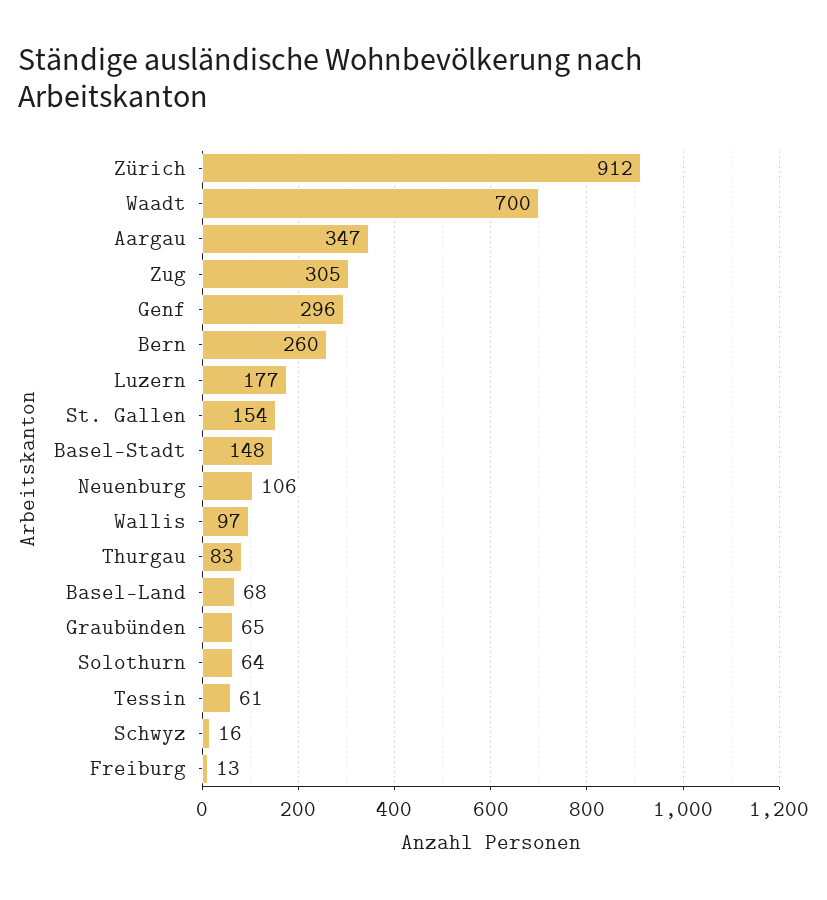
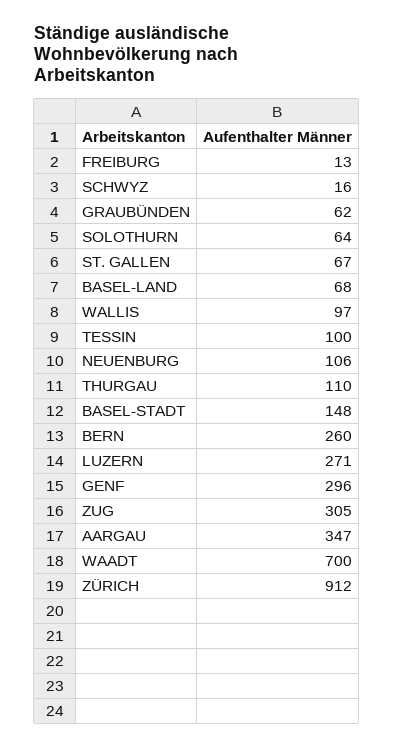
  {
    "Zürich": 912,
    "Waadt": 700,
    "Aargau": 347,
    "Zug": 305,
    "Genf": 296,
    "Bern": 260,
-   "Luzern": 177,
+   "Luzern": 271,
-   "St. Gallen": 154,
+   "St. Gallen": 67,
    "Basel-Stadt": 148,
    "Neuenburg": 106,
    "Wallis": 97,
-   "Thurgau": 83,
+   "Thurgau": 110,
    "Basel-Land": 68,
-   "Graubünden": 65,
+   "Graubünden": 62,
    "Solothurn": 64,
-   "Tessin": 61,
+   "Tessin": 100,
    "Schwyz": 16,
    "Freiburg": 13
  }

